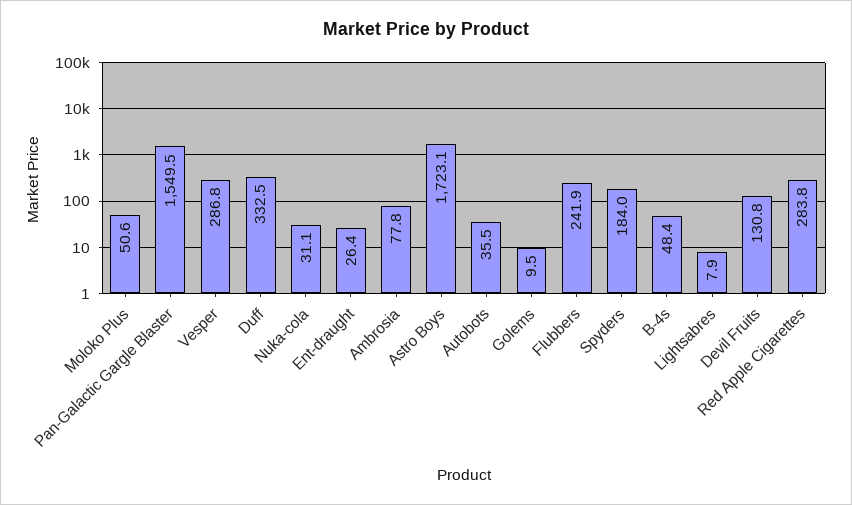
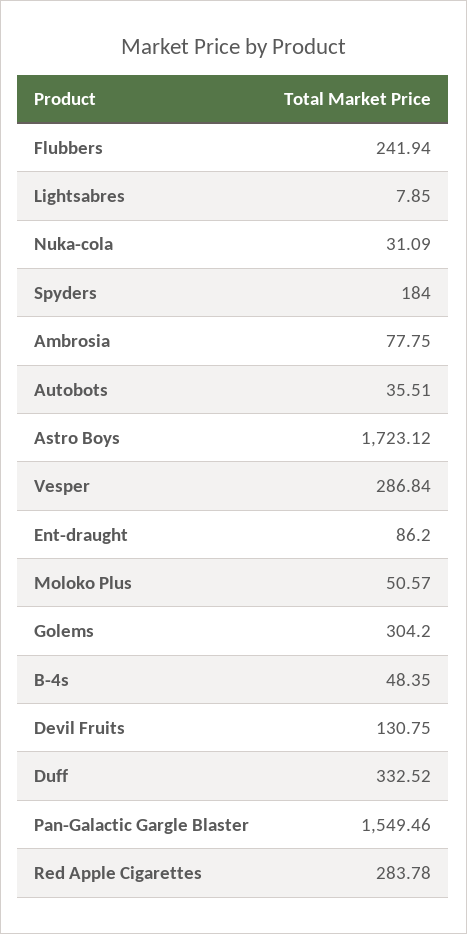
  {
    "Moloko Plus": 50.57,
    "Pan-Galactic Gargle Blaster": 1549.46,
    "Vesper": 286.84,
    "Duff": 332.52,
    "Nuka-cola": 31.09,
-   "Ent-draught": 26.4,
+   "Ent-draught": 86.2,
    "Ambrosia": 77.75,
    "Astro Boys": 1723.12,
    "Autobots": 35.51,
-   "Golems": 9.5,
+   "Golems": 304.2,
    "Flubbers": 241.94,
    "Spyders": 184,
    "B-4s": 48.35,
    "Lightsabres": 7.85,
    "Devil Fruits": 130.75,
    "Red Apple Cigarettes": 283.78
  }

